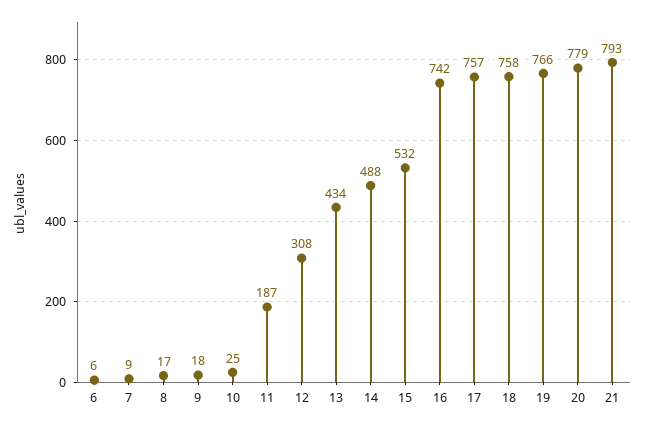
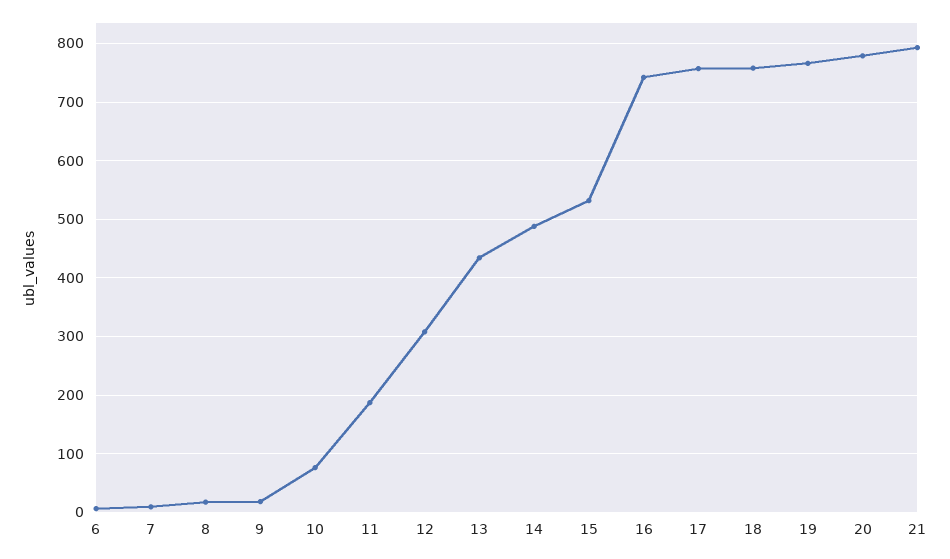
  {
    "6": 6,
    "7": 9,
    "8": 17,
    "9": 18,
-   "10": 25,
+   "10": 80,
    "11": 187,
    "12": 308,
    "13": 434,
    "14": 488,
    "15": 532,
    "16": 742,
    "17": 757,
    "18": 758,
    "19": 766,
    "20": 779,
    "21": 793
  }

